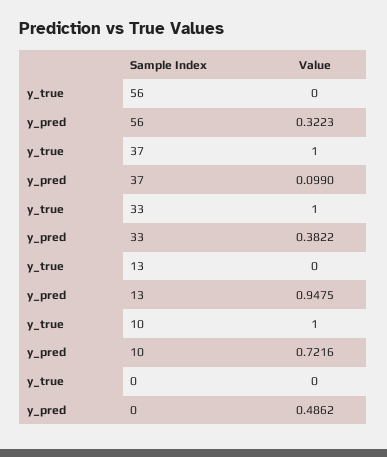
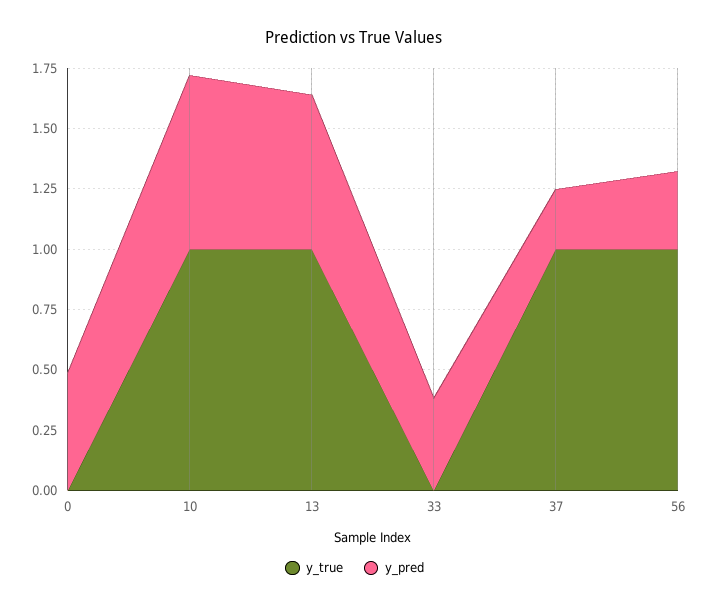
  {
    "y_true": {
-     "56": 0,
+     "56": 1,
      "37": 1,
-     "33": 1,
+     "33": 0,
-     "13": 0,
+     "13": 1,
      "10": 1,
      "0": 0
    },
    "y_pred": {
      "56": 0.3223,
-     "37": 0.099,
+     "37": 0.25,
      "33": 0.3822,
-     "13": 0.9475,
+     "13": 0.65,
      "10": 0.7216,
      "0": 0.4862
    }
  }

